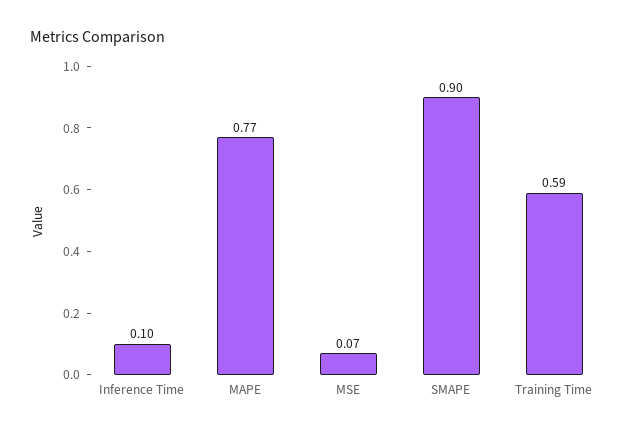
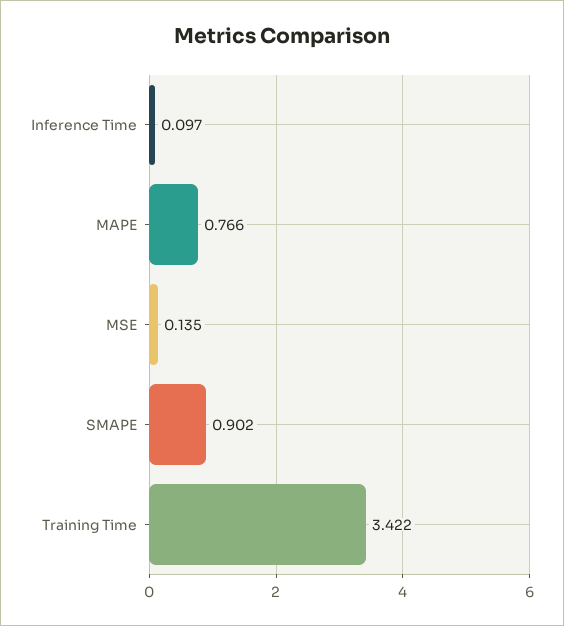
  {
    "Inference Time": 0.097,
    "MAPE": 0.766,
-   "MSE": 0.07,
+   "MSE": 0.135,
    "SMAPE": 0.902,
-   "Training Time": 0.59
+   "Training Time": 3.422
  }

